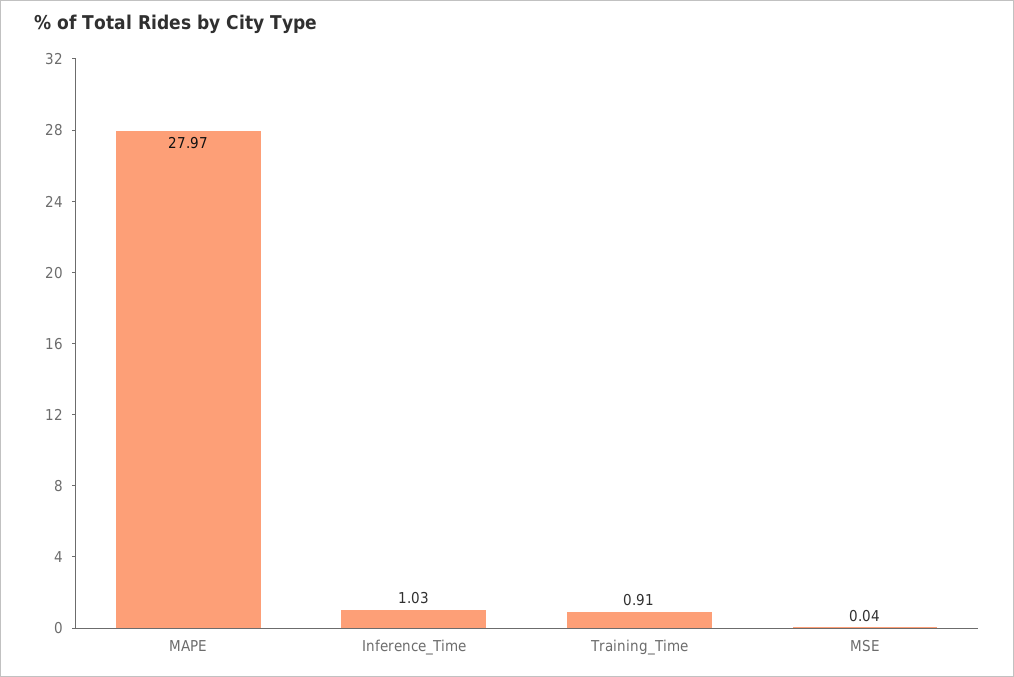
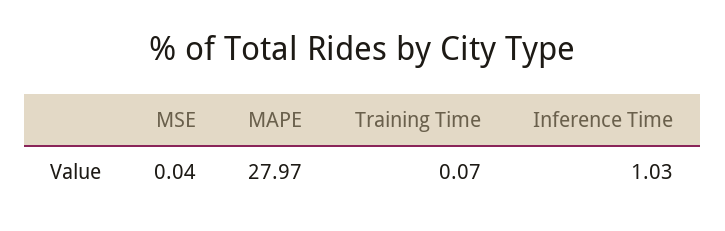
  {
    "MAPE": 27.97,
    "Inference_Time": 1.03,
-   "Training_Time": 0.91,
+   "Training_Time": 0.07,
    "MSE": 0.04
  }

